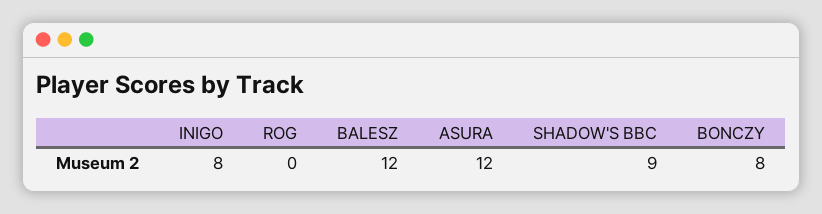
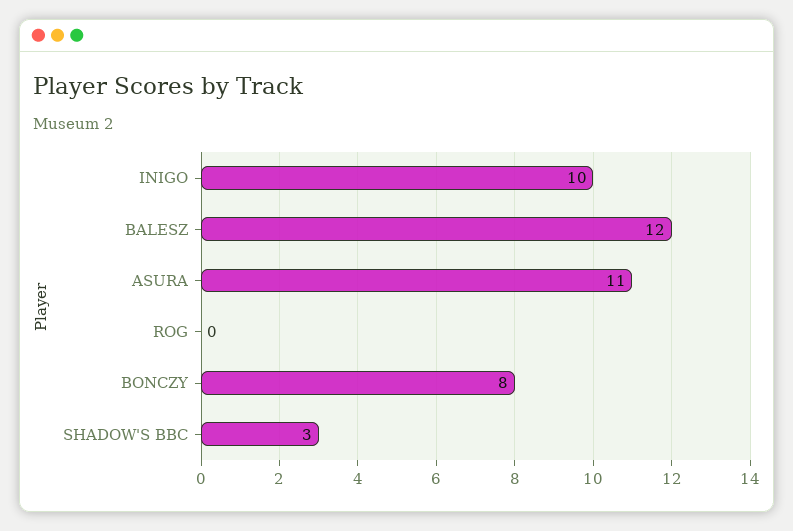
  {
-   "INIGO": 8,
+   "INIGO": 10,
    "ROG": 0,
    "BALESZ": 12,
-   "ASURA": 12,
+   "ASURA": 11,
-   "SHADOW'S BBC": 9,
+   "SHADOW'S BBC": 3,
    "BONCZY": 8
  }

